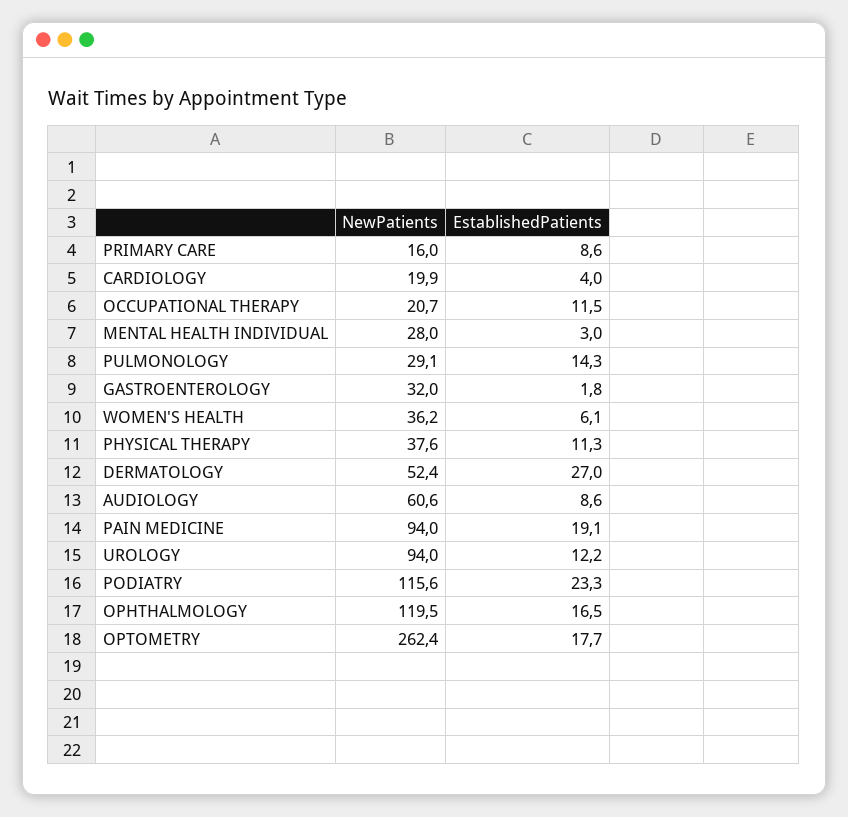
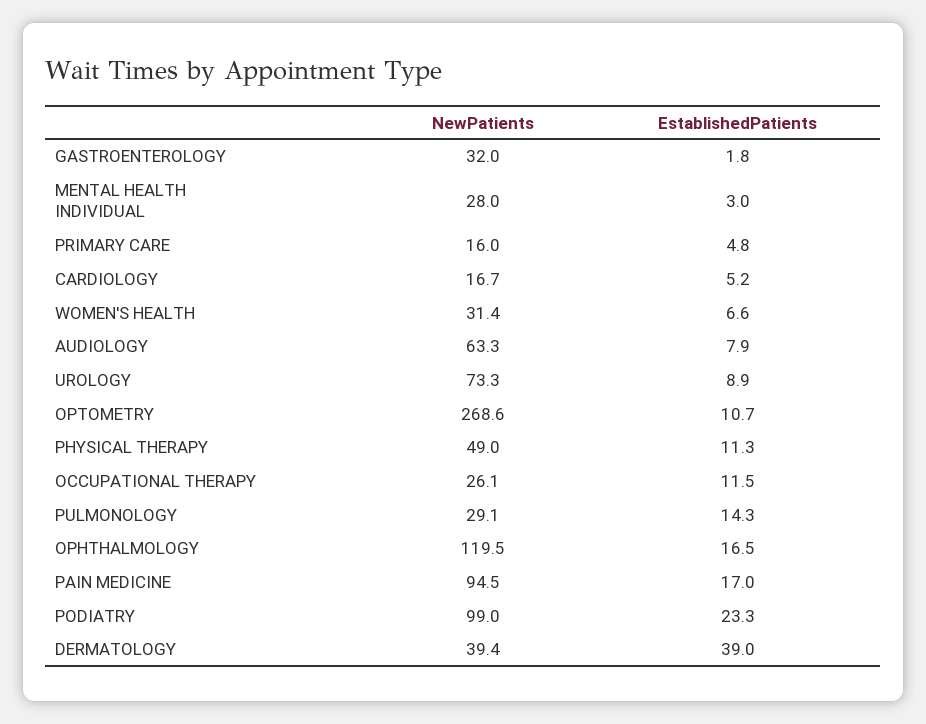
  {
    "NewPatients": {
      "PRIMARY CARE": 16,
-     "CARDIOLOGY": 19.9,
+     "CARDIOLOGY": 16.7,
-     "OCCUPATIONAL THERAPY": 20.7,
+     "OCCUPATIONAL THERAPY": 26.1,
      "MENTAL HEALTH INDIVIDUAL": 28,
      "PULMONOLOGY": 29.1,
      "GASTROENTEROLOGY": 32,
-     "WOMEN'S HEALTH": 36.2,
+     "WOMEN'S HEALTH": 31.4,
-     "PHYSICAL THERAPY": 37.6,
+     "PHYSICAL THERAPY": 49,
-     "DERMATOLOGY": 52.4,
+     "DERMATOLOGY": 39.4,
-     "AUDIOLOGY": 60.6,
+     "AUDIOLOGY": 63.3,
-     "PAIN MEDICINE": 94,
+     "PAIN MEDICINE": 94.5,
-     "UROLOGY": 94,
+     "UROLOGY": 73.3,
-     "PODIATRY": 115.6,
+     "PODIATRY": 99,
      "OPHTHALMOLOGY": 119.5,
-     "OPTOMETRY": 262.4
+     "OPTOMETRY": 268.6
    },
    "EstablishedPatients": {
-     "PRIMARY CARE": 8.6,
+     "PRIMARY CARE": 4.8,
-     "CARDIOLOGY": 4,
+     "CARDIOLOGY": 5.2,
      "OCCUPATIONAL THERAPY": 11.5,
      "MENTAL HEALTH INDIVIDUAL": 3,
      "PULMONOLOGY": 14.3,
      "GASTROENTEROLOGY": 1.8,
-     "WOMEN'S HEALTH": 6.1,
+     "WOMEN'S HEALTH": 6.6,
      "PHYSICAL THERAPY": 11.3,
-     "DERMATOLOGY": 27,
+     "DERMATOLOGY": 39,
-     "AUDIOLOGY": 8.6,
+     "AUDIOLOGY": 7.9,
-     "PAIN MEDICINE": 19.1,
+     "PAIN MEDICINE": 17,
-     "UROLOGY": 12.2,
+     "UROLOGY": 8.9,
      "PODIATRY": 23.3,
      "OPHTHALMOLOGY": 16.5,
-     "OPTOMETRY": 17.7
+     "OPTOMETRY": 10.7
    }
  }

